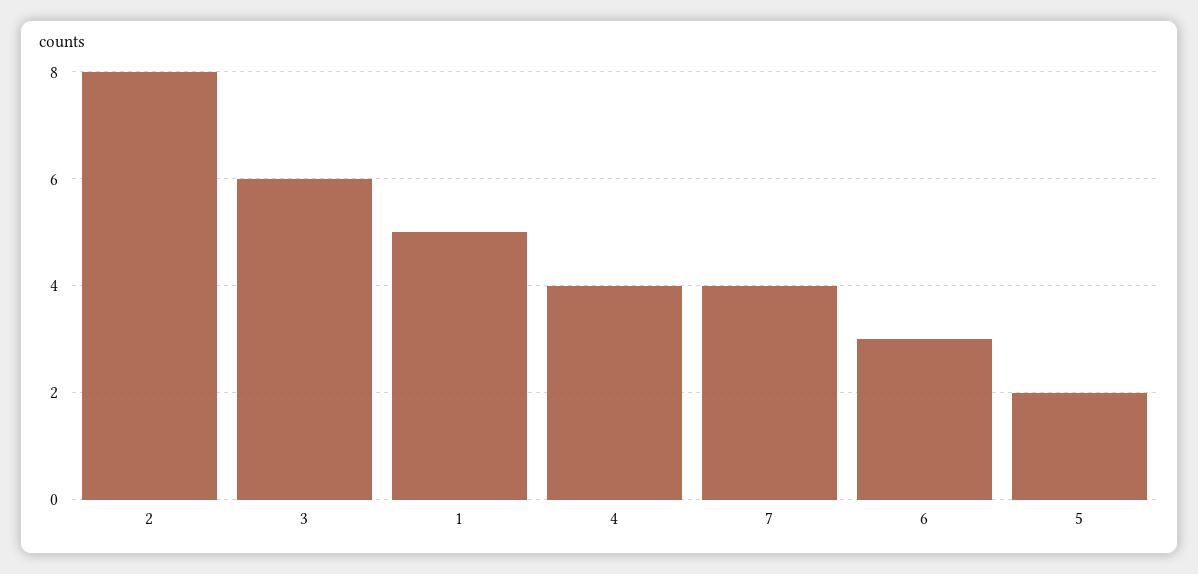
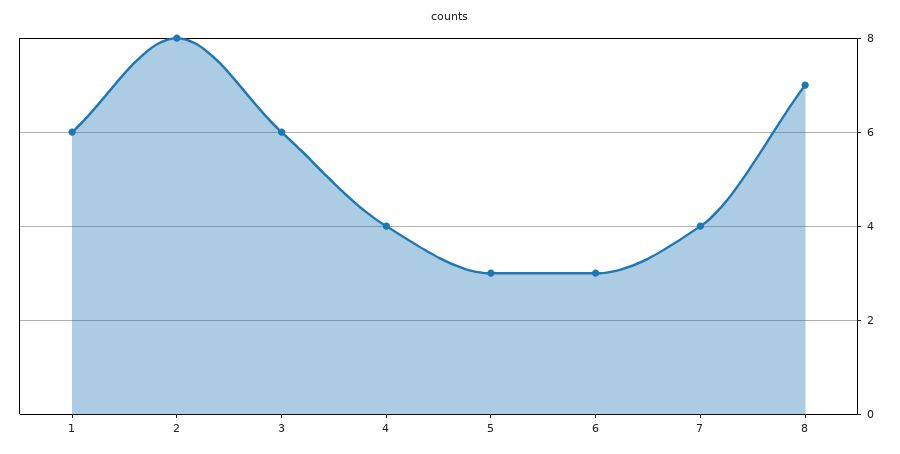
  {
    "2": 8,
    "3": 6,
-   "1": 5,
+   "1": 6,
    "4": 4,
    "7": 4,
    "6": 3,
-   "5": 2
+   "5": 3,
+   "8": 7
  }

